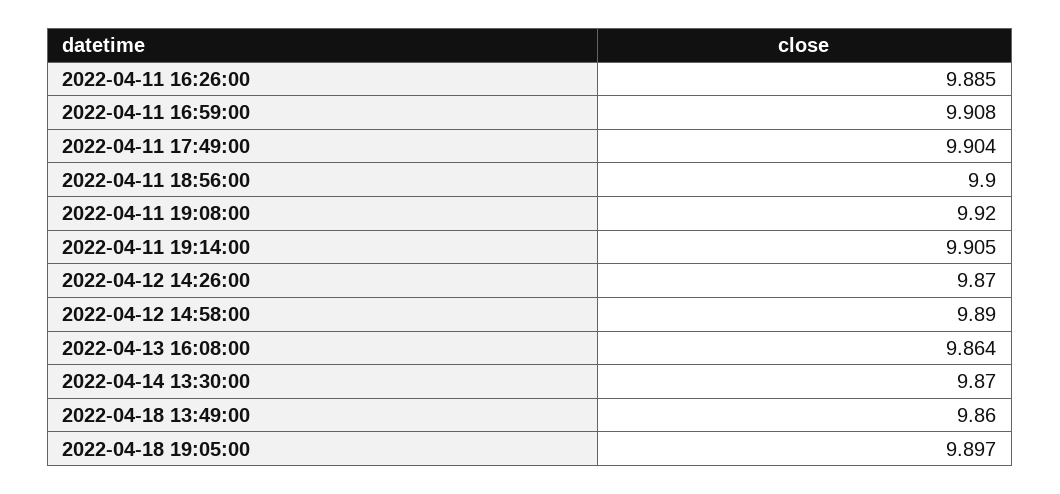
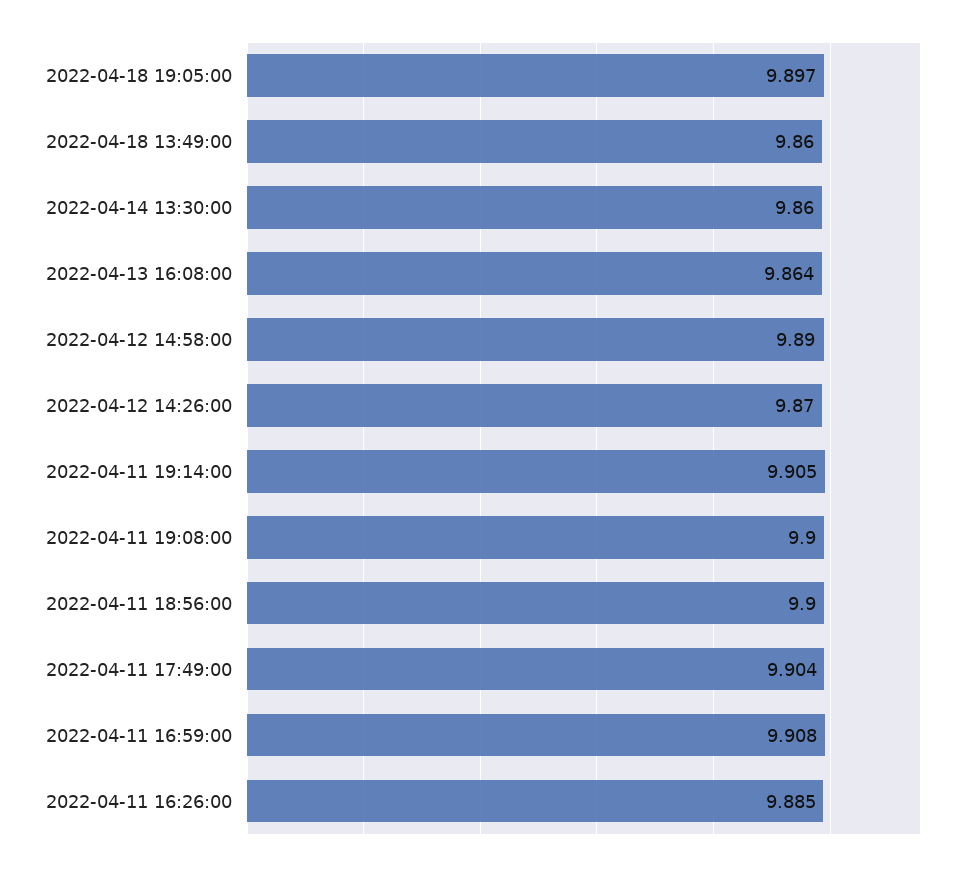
  {
    "2022-04-11 16:26:00": 9.885,
    "2022-04-11 16:59:00": 9.908,
    "2022-04-11 17:49:00": 9.904,
    "2022-04-11 18:56:00": 9.9,
-   "2022-04-11 19:08:00": 9.92,
+   "2022-04-11 19:08:00": 9.9,
    "2022-04-11 19:14:00": 9.905,
    "2022-04-12 14:26:00": 9.87,
    "2022-04-12 14:58:00": 9.89,
    "2022-04-13 16:08:00": 9.864,
-   "2022-04-14 13:30:00": 9.87,
+   "2022-04-14 13:30:00": 9.86,
    "2022-04-18 13:49:00": 9.86,
    "2022-04-18 19:05:00": 9.897
  }

